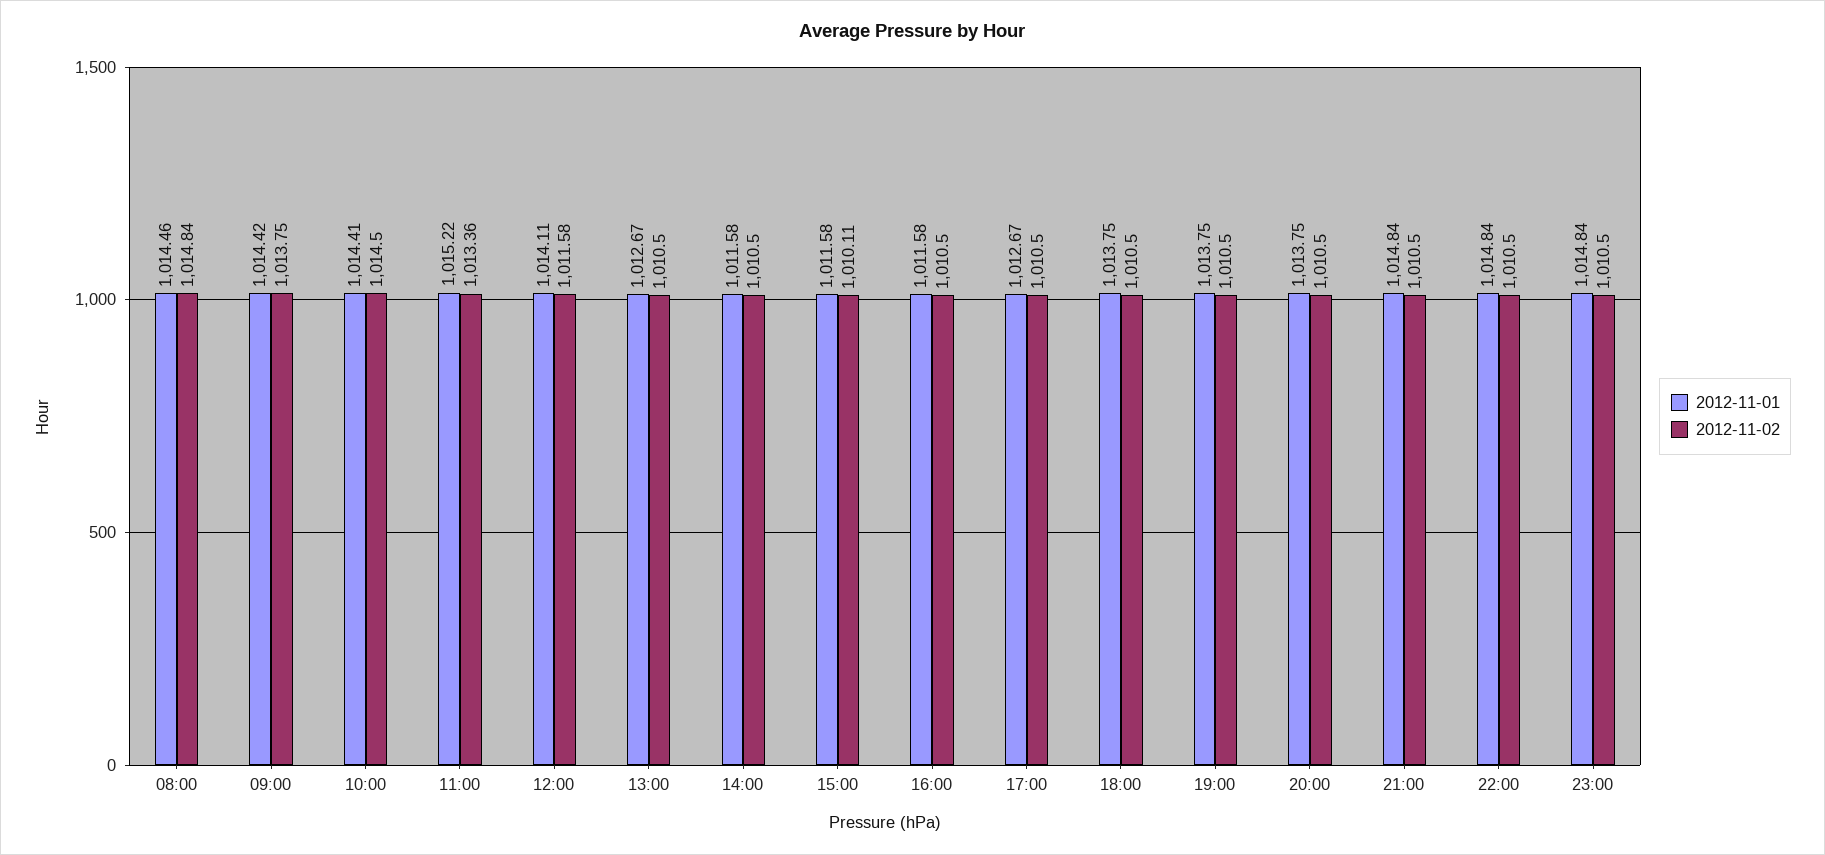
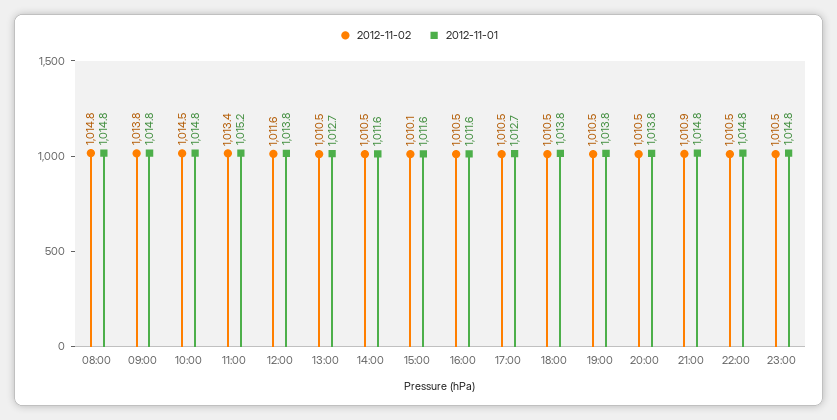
  {
    "2012-11-01": {
-     "08:00": 1014.46,
+     "08:00": 1014.8,
-     "09:00": 1014.42,
+     "09:00": 1014.8,
-     "10:00": 1014.41,
+     "10:00": 1014.8,
      "11:00": 1015.22,
-     "12:00": 1014.11,
+     "12:00": 1013.8,
      "13:00": 1012.67,
      "14:00": 1011.58,
      "15:00": 1011.58,
      "16:00": 1011.58,
      "17:00": 1012.67,
      "18:00": 1013.75,
      "19:00": 1013.75,
      "20:00": 1013.75,
      "21:00": 1014.84,
      "22:00": 1014.84,
      "23:00": 1014.84
    },
    "2012-11-02": {
      "08:00": 1014.84,
      "09:00": 1013.75,
      "10:00": 1014.5,
      "11:00": 1013.36,
      "12:00": 1011.58,
      "13:00": 1010.5,
      "14:00": 1010.5,
      "15:00": 1010.11,
      "16:00": 1010.5,
      "17:00": 1010.5,
      "18:00": 1010.5,
      "19:00": 1010.5,
      "20:00": 1010.5,
-     "21:00": 1010.5,
+     "21:00": 1010.9,
      "22:00": 1010.5,
      "23:00": 1010.5
    }
  }

